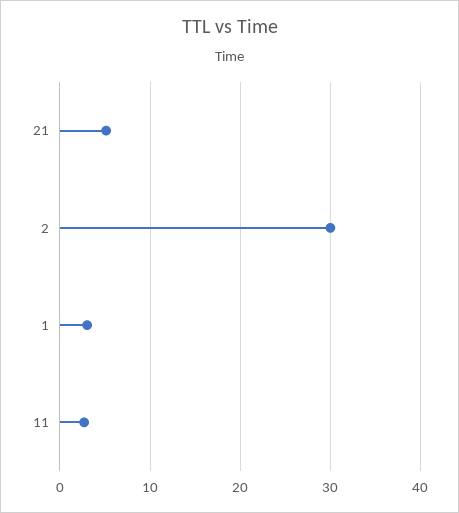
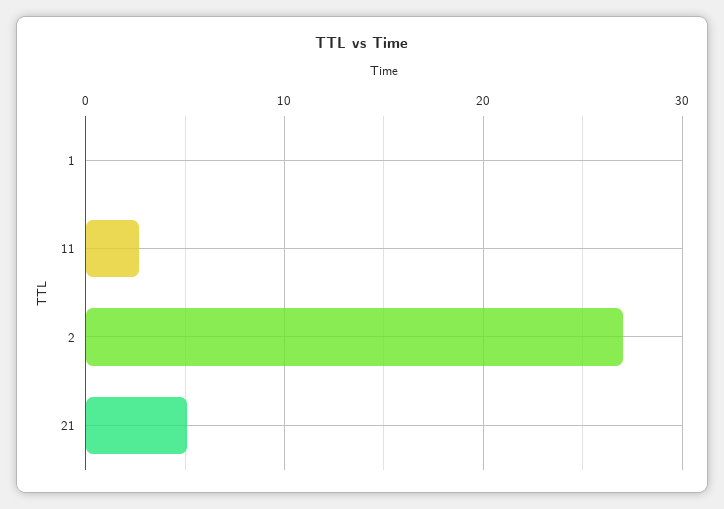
  {
    "21": 5,
-   "2": 30,
+   "2": 27,
-   "1": 3,
+   "1": 0,
    "11": 3
  }

